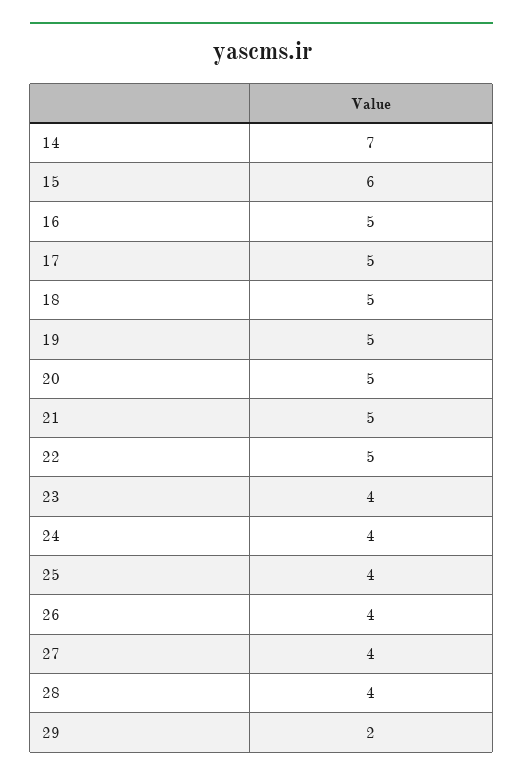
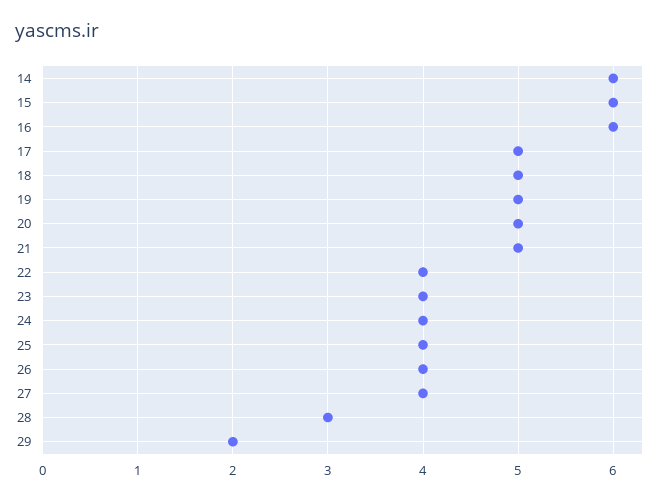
  {
-   "14": 7,
+   "14": 6,
    "15": 6,
-   "16": 5,
+   "16": 6,
    "17": 5,
    "18": 5,
    "19": 5,
    "20": 5,
    "21": 5,
-   "22": 5,
+   "22": 4,
    "23": 4,
    "24": 4,
    "25": 4,
    "26": 4,
    "27": 4,
-   "28": 4,
+   "28": 3,
    "29": 2
  }

